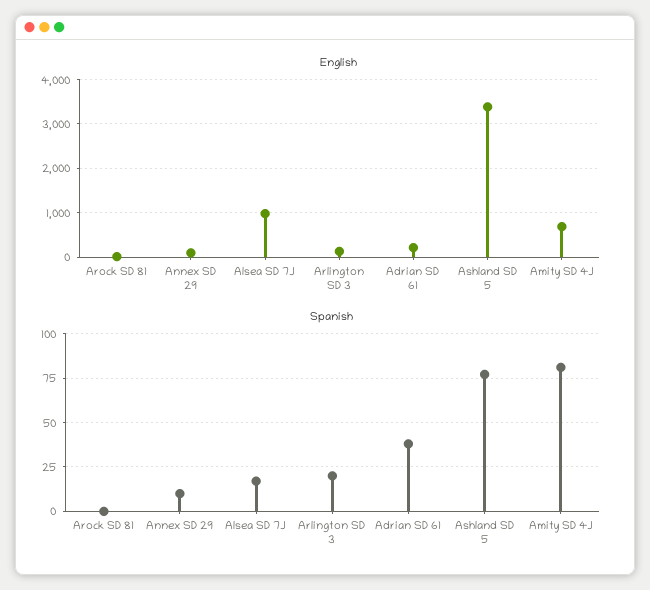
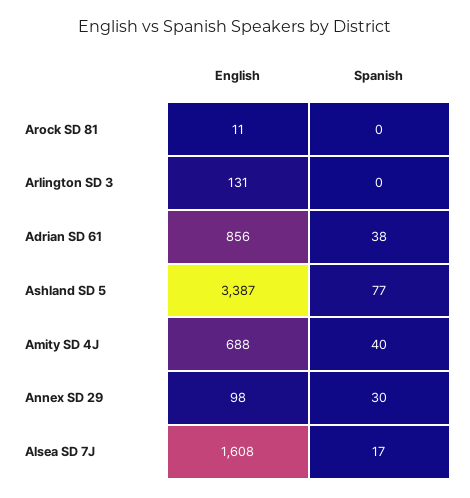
  {
    "English": {
      "Arock SD 81": 11,
      "Annex SD 29": 98,
-     "Alsea SD 7J": 1000,
+     "Alsea SD 7J": 1608,
      "Arlington SD 3": 131,
-     "Adrian SD 61": 200,
+     "Adrian SD 61": 856,
      "Ashland SD 5": 3387,
      "Amity SD 4J": 688
    },
    "Spanish": {
      "Arock SD 81": 0,
-     "Annex SD 29": 10,
+     "Annex SD 29": 30,
      "Alsea SD 7J": 17,
-     "Arlington SD 3": 20,
+     "Arlington SD 3": 0,
      "Adrian SD 61": 38,
      "Ashland SD 5": 77,
-     "Amity SD 4J": 80
+     "Amity SD 4J": 40
    }
  }

